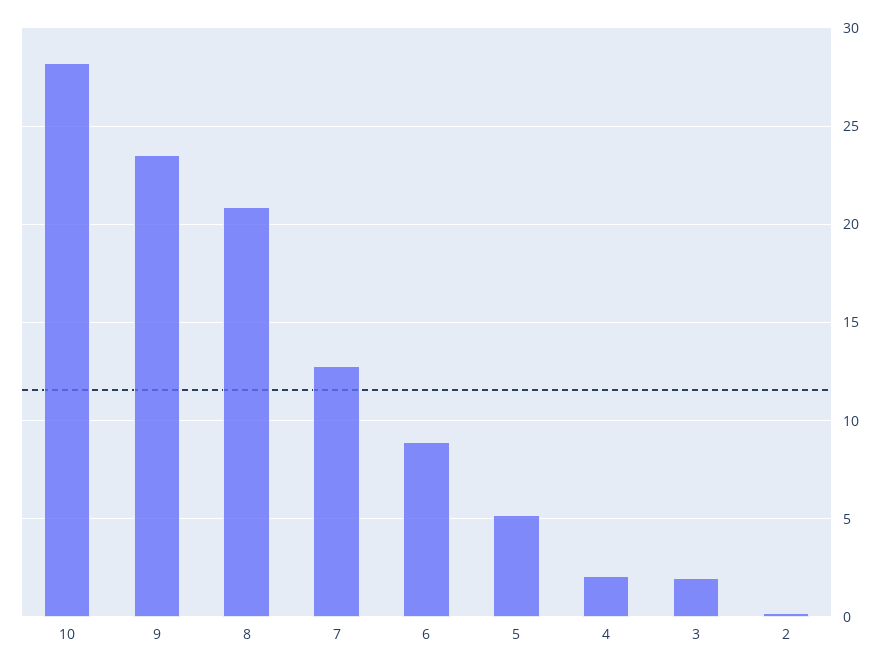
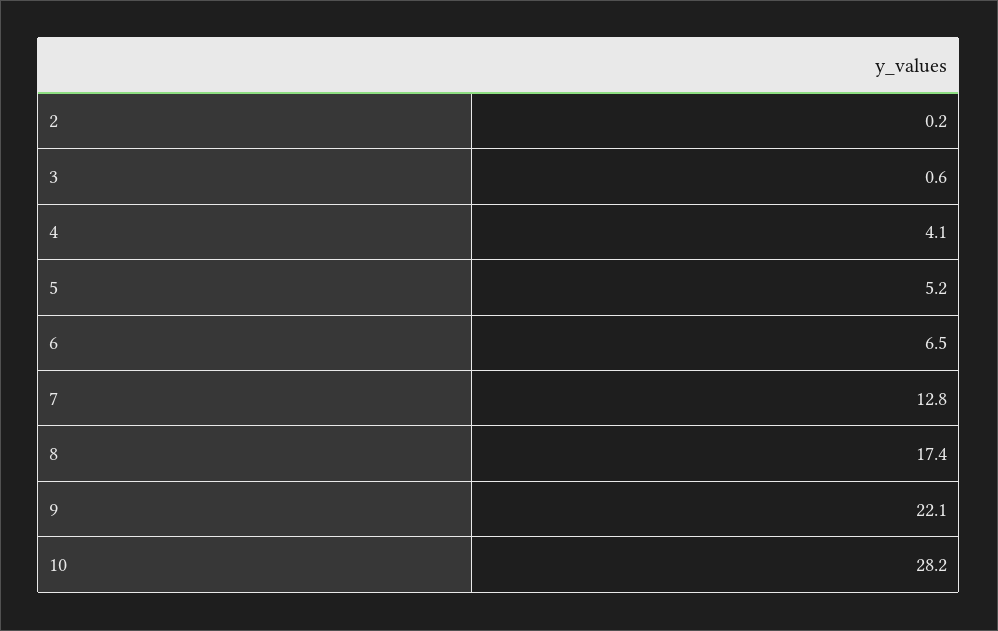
  {
    "10": 28.2,
-   "9": 23.5,
+   "9": 22.1,
-   "8": 21,
+   "8": 17.4,
    "7": 12.8,
-   "6": 9,
+   "6": 6.5,
    "5": 5.2,
-   "4": 2,
+   "4": 4.1,
-   "3": 2,
+   "3": 0.6,
    "2": 0.2
  }

